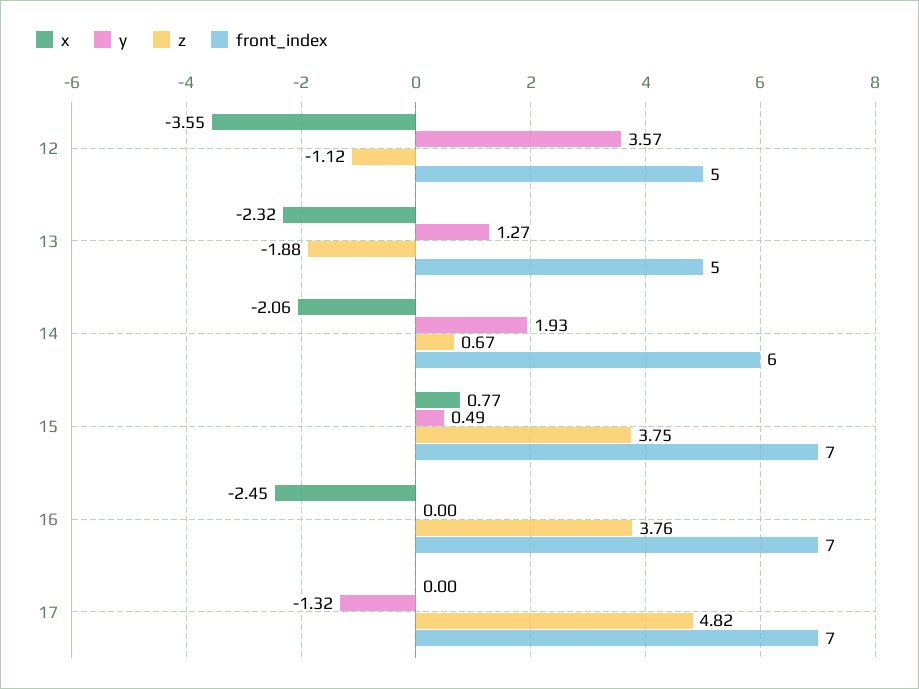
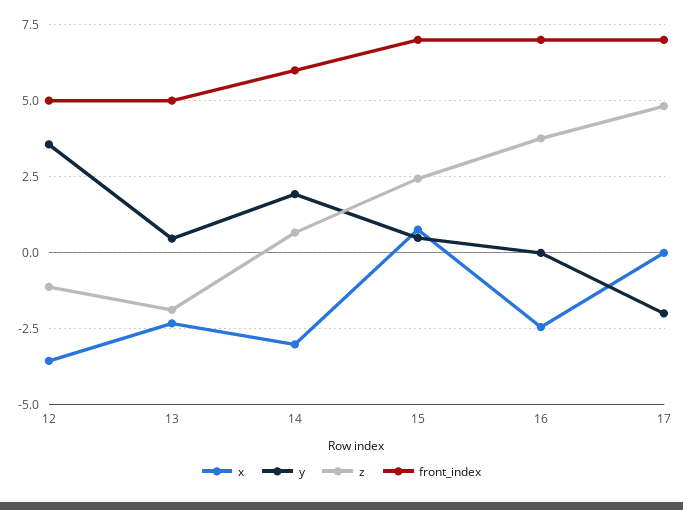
  {
    "x": {
      "12": -3.55,
      "13": -2.32,
-     "14": -2.06,
+     "14": -3,
      "15": 0.77,
      "16": -2.45,
      "17": 0
    },
    "y": {
      "12": 3.57,
-     "13": 1.27,
+     "13": 0.5,
      "14": 1.93,
      "15": 0.49,
      "16": 0,
-     "17": -1.32
+     "17": -2
    },
    "z": {
      "12": -1.12,
      "13": -1.88,
      "14": 0.67,
-     "15": 3.75,
+     "15": 2.5,
      "16": 3.76,
      "17": 4.82
    },
    "front_index": {
      "12": 5,
      "13": 5,
      "14": 6,
      "15": 7,
      "16": 7,
      "17": 7
    }
  }

